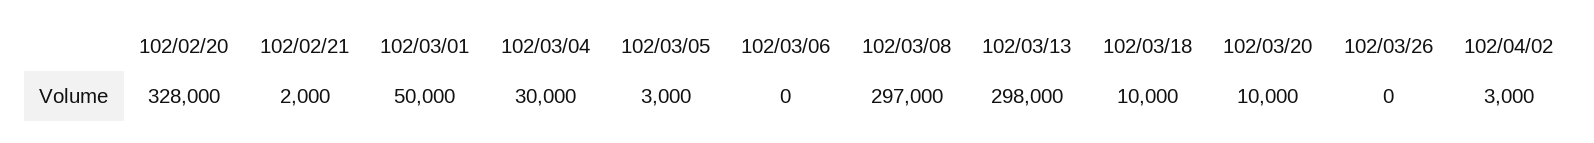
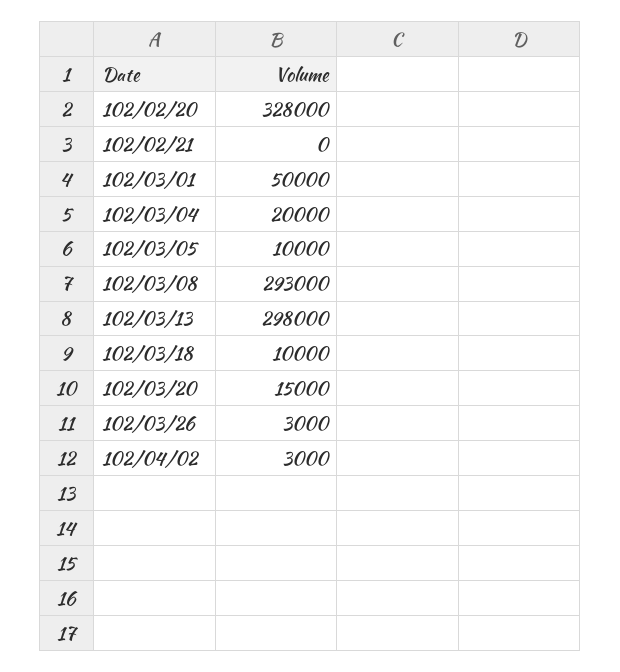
  {
    "102/02/20": 328000,
-   "102/02/21": 2000,
+   "102/02/21": 0,
    "102/03/01": 50000,
-   "102/03/04": 30000,
+   "102/03/04": 20000,
-   "102/03/05": 3000,
+   "102/03/05": 10000,
-   "102/03/06": 0,
-   "102/03/08": 297000,
+   "102/03/08": 293000,
    "102/03/13": 298000,
    "102/03/18": 10000,
-   "102/03/20": 10000,
+   "102/03/20": 15000,
-   "102/03/26": 0,
+   "102/03/26": 3000,
    "102/04/02": 3000
  }

